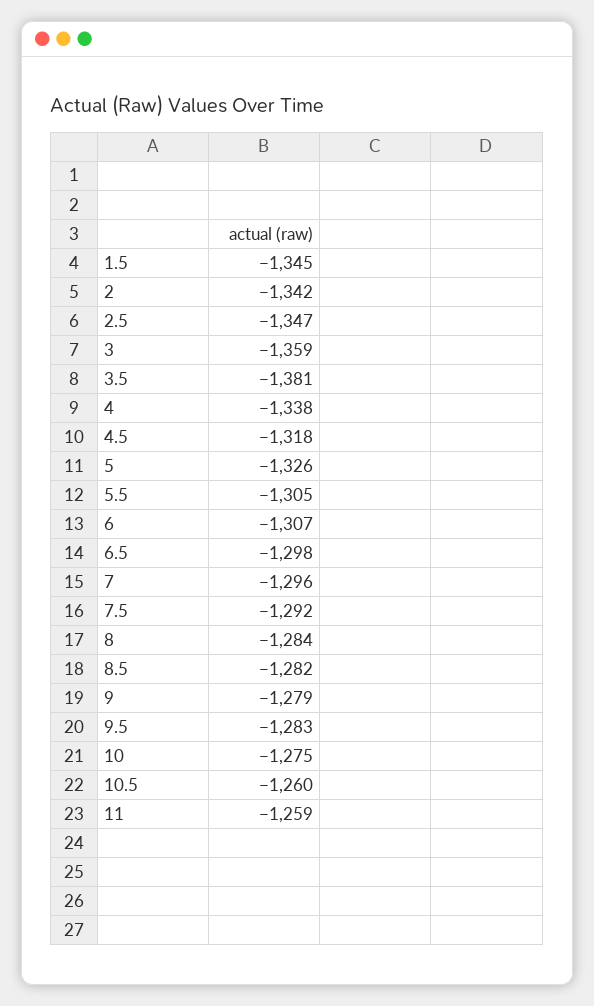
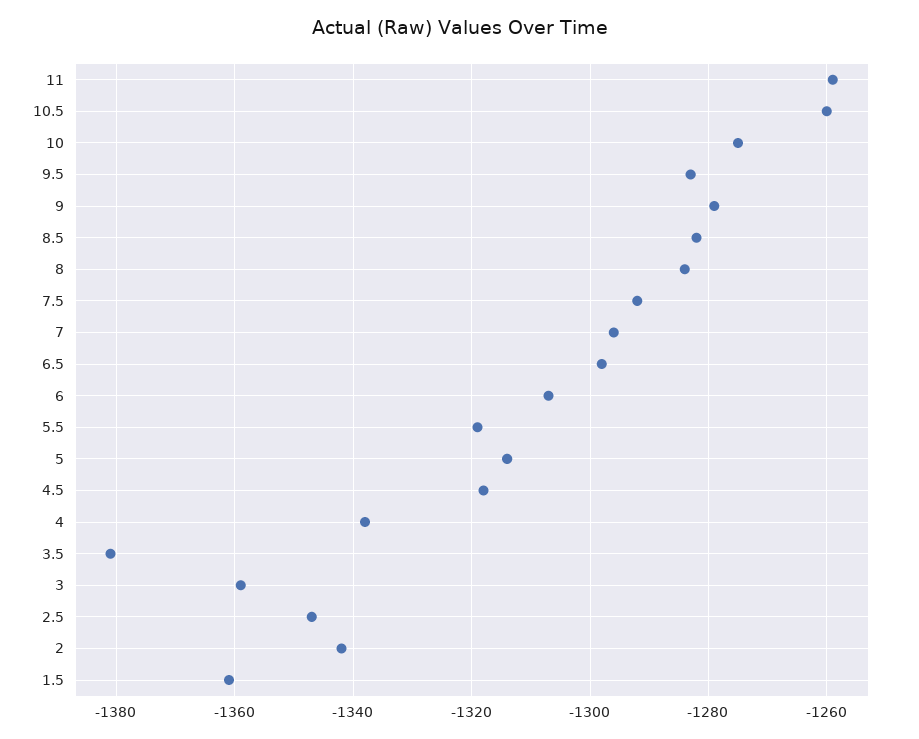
  {
-   "1.5": -1345,
+   "1.5": -1360,
    "2": -1342,
    "2.5": -1347,
    "3": -1359,
    "3.5": -1381,
    "4": -1338,
    "4.5": -1318,
-   "5": -1326,
+   "5": -1315,
-   "5.5": -1305,
+   "5.5": -1320,
    "6": -1307,
    "6.5": -1298,
    "7": -1296,
    "7.5": -1292,
    "8": -1284,
    "8.5": -1282,
    "9": -1279,
    "9.5": -1283,
    "10": -1275,
    "10.5": -1260,
    "11": -1259
  }

